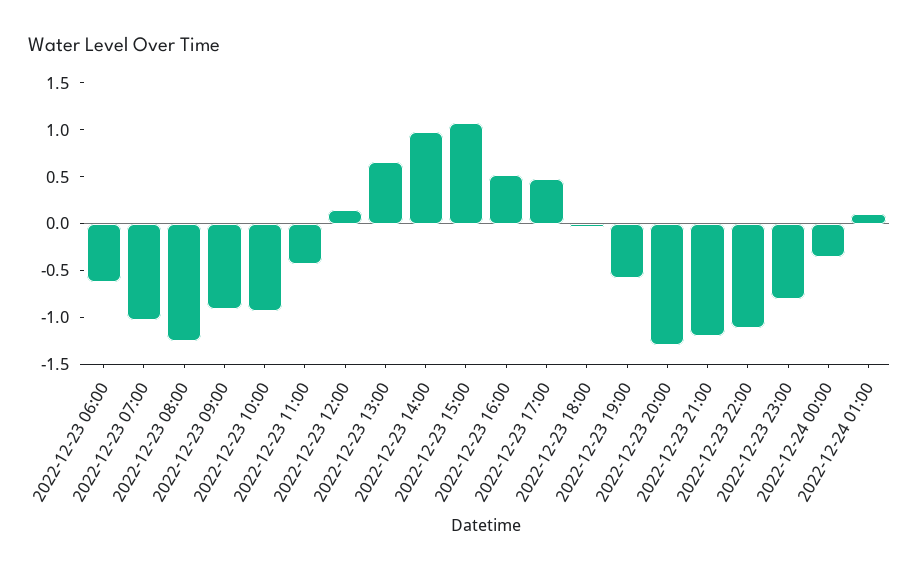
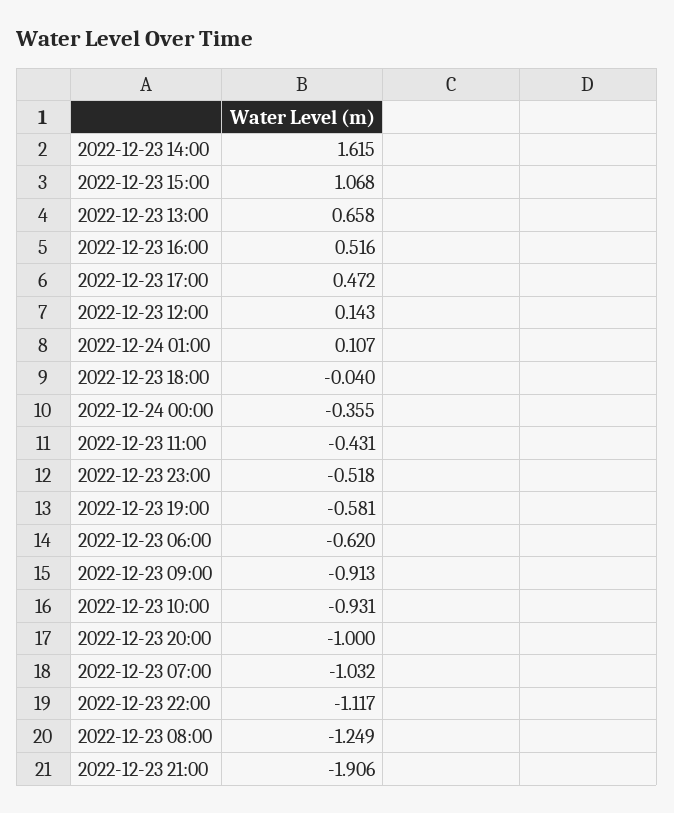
  {
    "2022-12-23 06:00": -0.62,
    "2022-12-23 07:00": -1.032,
    "2022-12-23 08:00": -1.249,
    "2022-12-23 09:00": -0.913,
    "2022-12-23 10:00": -0.931,
    "2022-12-23 11:00": -0.431,
    "2022-12-23 12:00": 0.143,
    "2022-12-23 13:00": 0.658,
-   "2022-12-23 14:00": 1,
+   "2022-12-23 14:00": 1.615,
    "2022-12-23 15:00": 1.068,
    "2022-12-23 16:00": 0.516,
    "2022-12-23 17:00": 0.472,
    "2022-12-23 18:00": -0.04,
    "2022-12-23 19:00": -0.581,
-   "2022-12-23 20:00": -1.3,
+   "2022-12-23 20:00": -1,
-   "2022-12-23 21:00": -1.2,
+   "2022-12-23 21:00": -1.906,
    "2022-12-23 22:00": -1.117,
-   "2022-12-23 23:00": -0.8,
+   "2022-12-23 23:00": -0.518,
    "2022-12-24 00:00": -0.355,
    "2022-12-24 01:00": 0.107
  }

